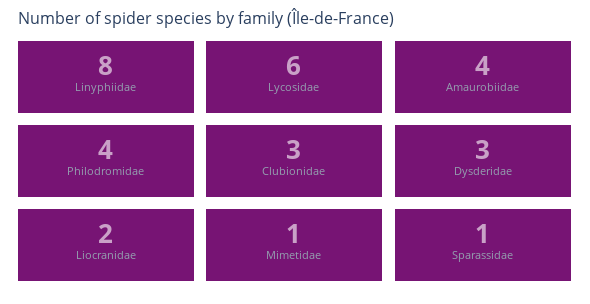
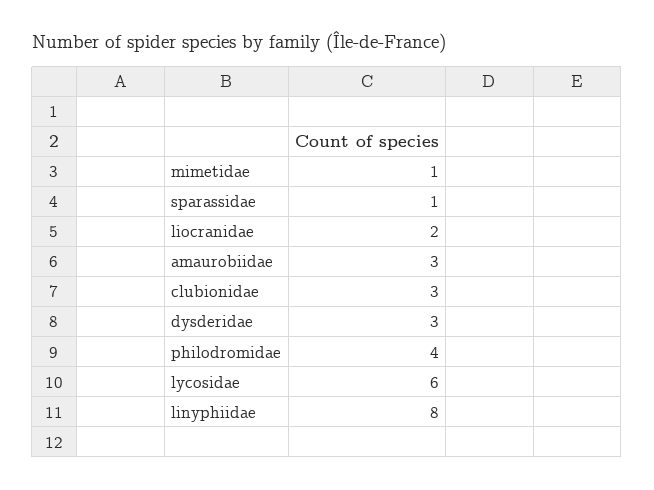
  {
    "Linyphiidae": 8,
    "Lycosidae": 6,
-   "Amaurobiidae": 4,
+   "Amaurobiidae": 3,
    "Philodromidae": 4,
    "Clubionidae": 3,
    "Dysderidae": 3,
    "Liocranidae": 2,
    "Mimetidae": 1,
    "Sparassidae": 1
  }

